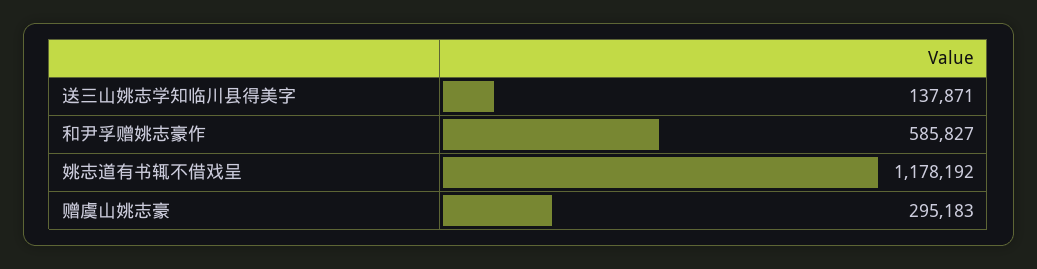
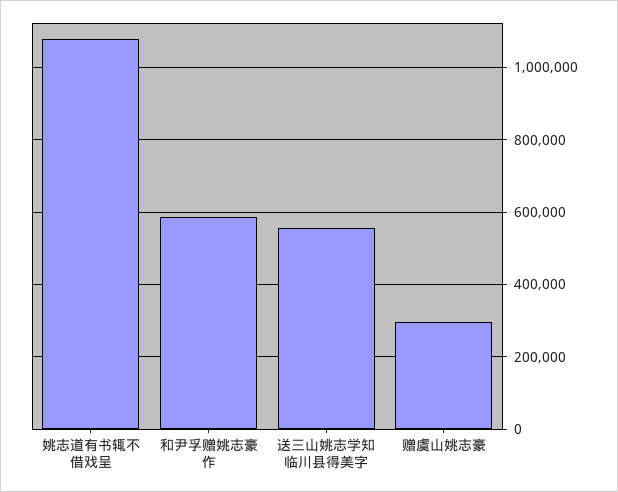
  {
-   "送三山姚志学知临川县得美字": 137871,
+   "送三山姚志学知临川县得美字": 560000,
    "和尹孚赠姚志豪作": 585827,
-   "姚志道有书辄不借戏呈": 1178192,
+   "姚志道有书辄不借戏呈": 1080000,
    "赠虞山姚志豪": 295183
  }

